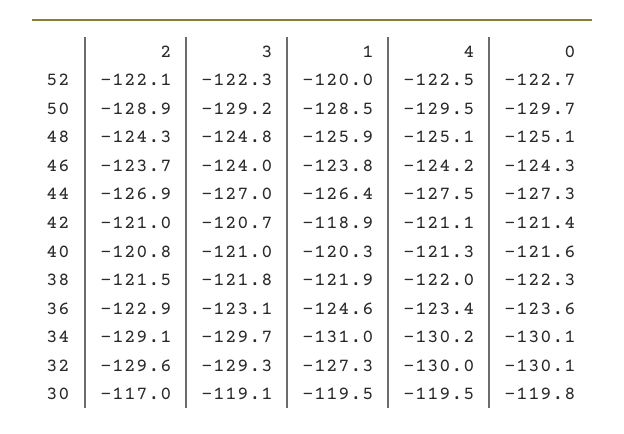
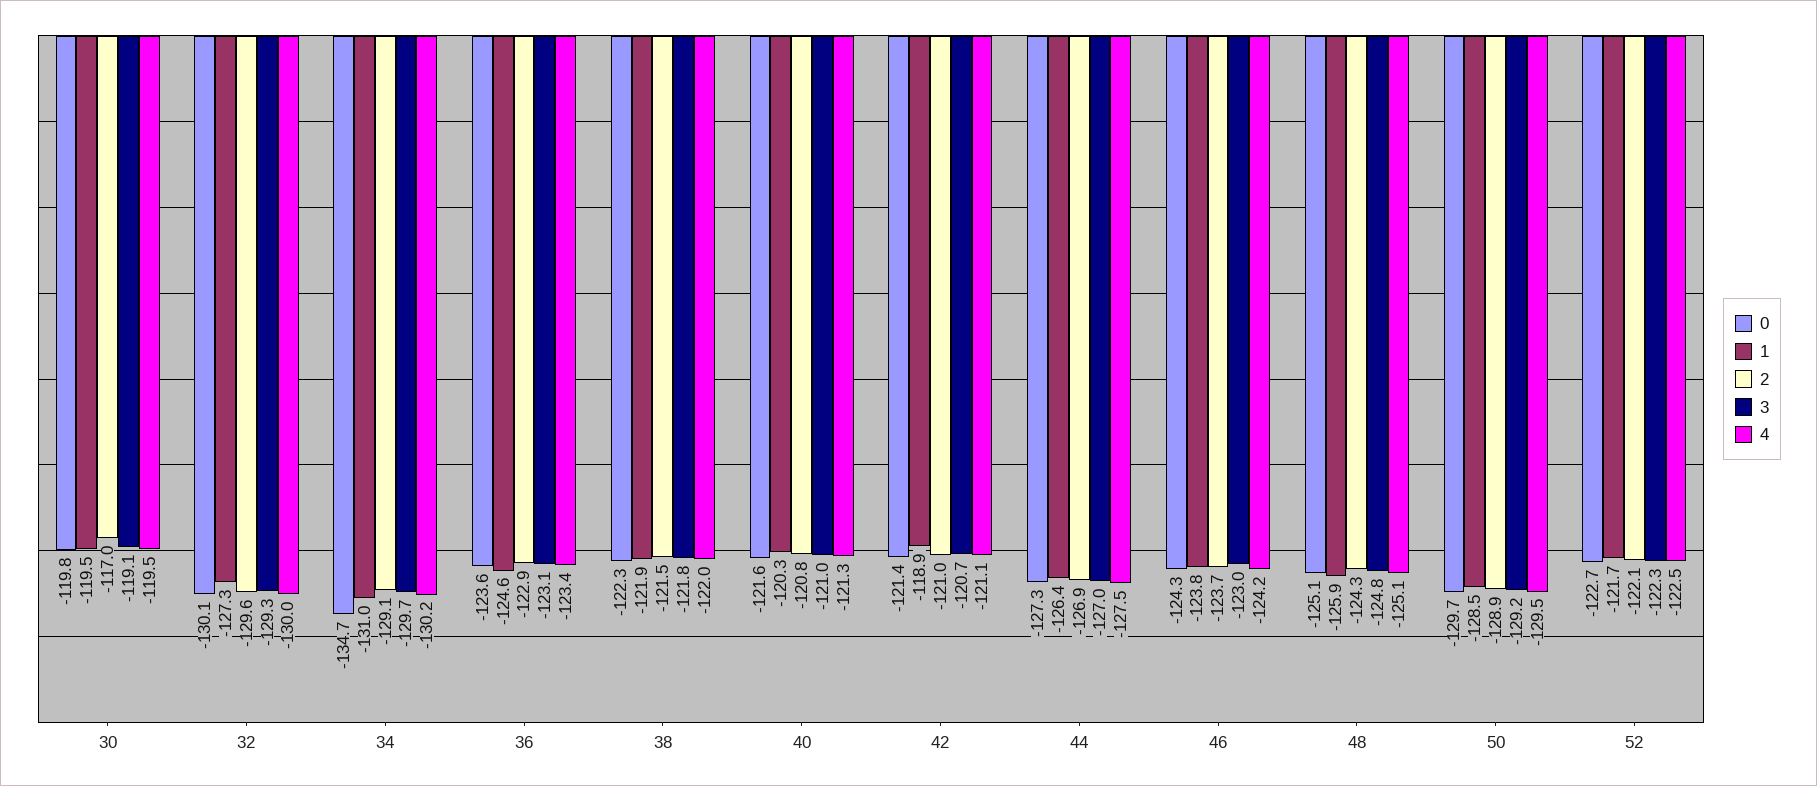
  {
    "2": {
      "52": -122.1,
      "50": -128.9,
      "48": -124.3,
      "46": -123.7,
      "44": -126.9,
      "42": -121,
      "40": -120.8,
      "38": -121.5,
      "36": -122.9,
      "34": -129.1,
      "32": -129.6,
      "30": -117
    },
    "3": {
      "52": -122.3,
      "50": -129.2,
      "48": -124.8,
-     "46": -124,
+     "46": -123,
      "44": -127,
      "42": -120.7,
      "40": -121,
      "38": -121.8,
      "36": -123.1,
      "34": -129.7,
      "32": -129.3,
      "30": -119.1
    },
    "1": {
-     "52": -120,
+     "52": -121.7,
      "50": -128.5,
      "48": -125.9,
      "46": -123.8,
      "44": -126.4,
      "42": -118.9,
      "40": -120.3,
      "38": -121.9,
      "36": -124.6,
      "34": -131,
      "32": -127.3,
      "30": -119.5
    },
    "4": {
      "52": -122.5,
      "50": -129.5,
      "48": -125.1,
      "46": -124.2,
      "44": -127.5,
      "42": -121.1,
      "40": -121.3,
      "38": -122,
      "36": -123.4,
      "34": -130.2,
      "32": -130,
      "30": -119.5
    },
    "0": {
      "52": -122.7,
      "50": -129.7,
      "48": -125.1,
      "46": -124.3,
      "44": -127.3,
      "42": -121.4,
      "40": -121.6,
      "38": -122.3,
      "36": -123.6,
-     "34": -130.1,
+     "34": -134.7,
      "32": -130.1,
      "30": -119.8
    }
  }

